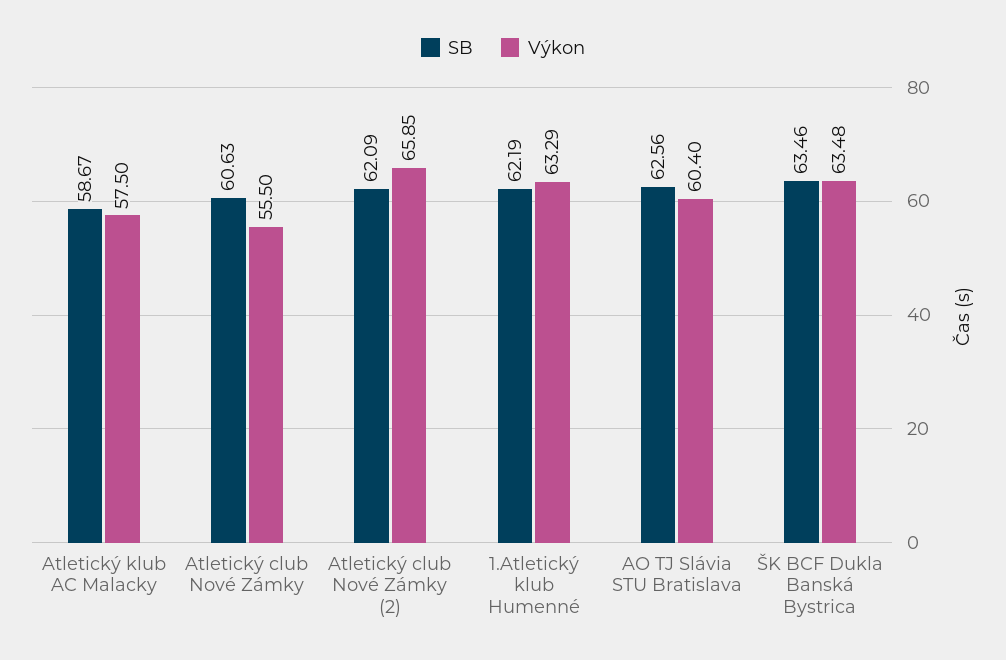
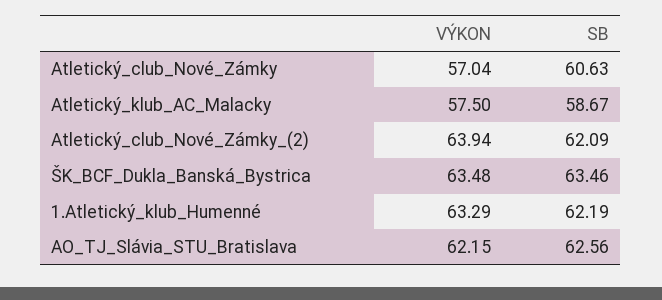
  {
    "SB": {
      "Atletický klub AC Malacky": 58.67,
      "Atletický club Nové Zámky": 60.63,
      "Atletický club Nové Zámky (2)": 62.09,
      "1.Atletický klub Humenné": 62.19,
      "AO TJ Slávia STU Bratislava": 62.56,
      "ŠK BCF Dukla Banská Bystrica": 63.46
    },
    "Výkon": {
      "Atletický klub AC Malacky": 57.5,
-     "Atletický club Nové Zámky": 55.5,
+     "Atletický club Nové Zámky": 57.04,
-     "Atletický club Nové Zámky (2)": 65.85,
+     "Atletický club Nové Zámky (2)": 63.94,
      "1.Atletický klub Humenné": 63.29,
-     "AO TJ Slávia STU Bratislava": 60.4,
+     "AO TJ Slávia STU Bratislava": 62.15,
      "ŠK BCF Dukla Banská Bystrica": 63.48
    }
  }

